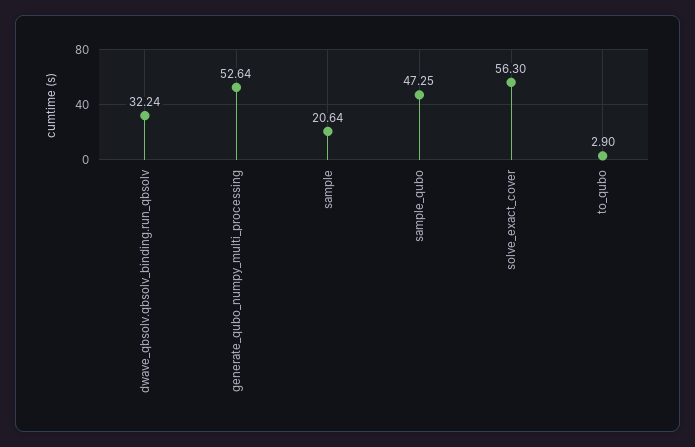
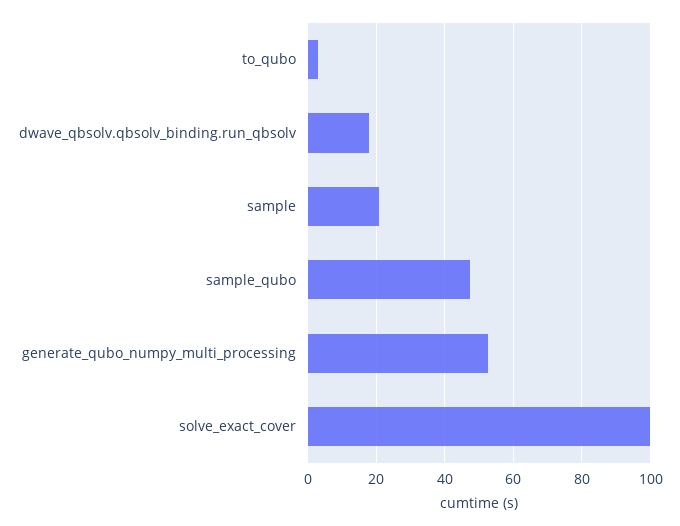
  {
-   "dwave_qbsolv.qbsolv_binding.run_qbsolv": 32.24,
+   "dwave_qbsolv.qbsolv_binding.run_qbsolv": 18,
    "generate_qubo_numpy_multi_processing": 52.64,
    "sample": 20.64,
    "sample_qubo": 47.25,
-   "solve_exact_cover": 56.3,
+   "solve_exact_cover": 100,
    "to_qubo": 2.9
  }

